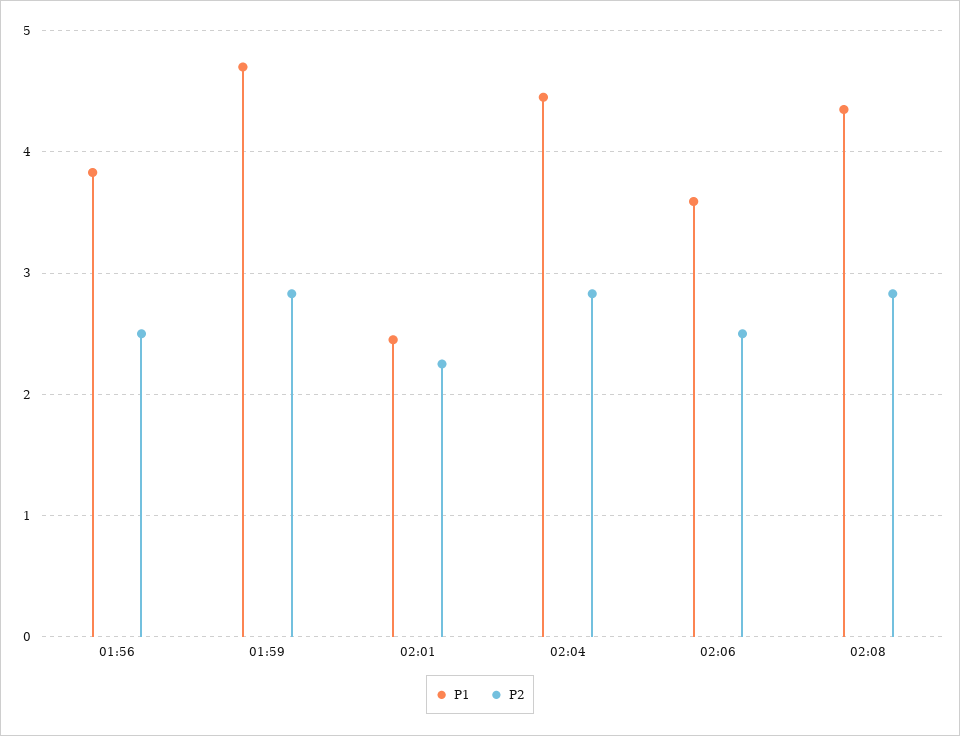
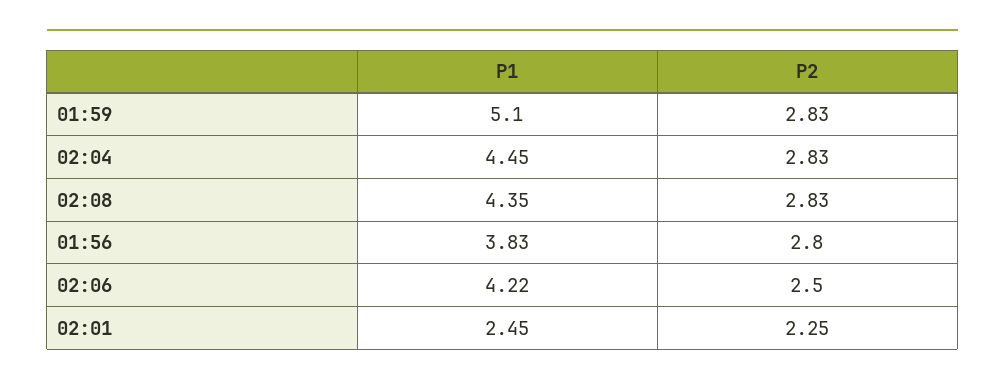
  {
    "P1": {
      "01:56": 3.83,
-     "01:59": 4.7,
+     "01:59": 5.1,
      "02:01": 2.45,
      "02:04": 4.45,
-     "02:06": 3.6,
+     "02:06": 4.22,
      "02:08": 4.35
    },
    "P2": {
-     "01:56": 2.5,
+     "01:56": 2.8,
      "01:59": 2.83,
      "02:01": 2.25,
      "02:04": 2.83,
      "02:06": 2.5,
      "02:08": 2.83
    }
  }

